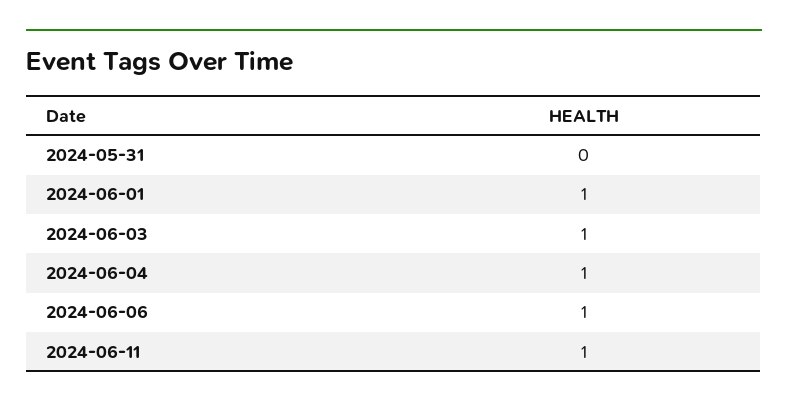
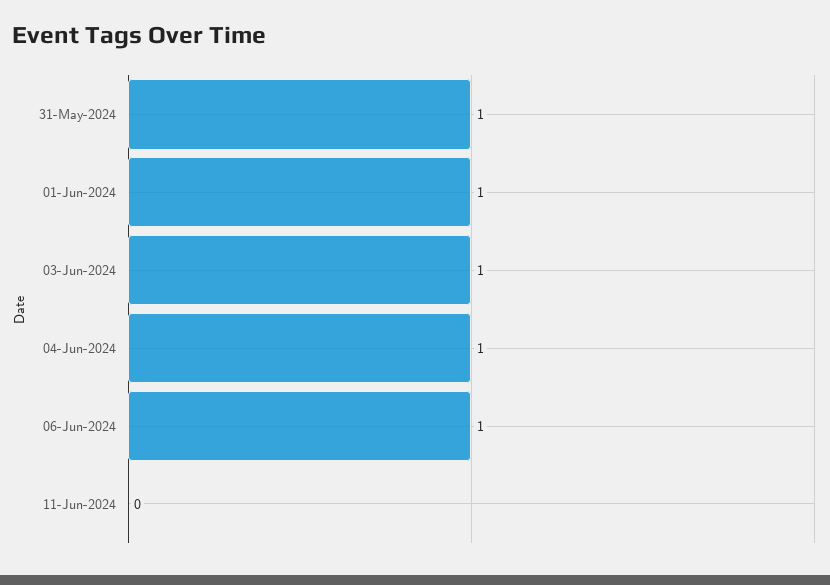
  {
-   "2024-05-31": 0,
+   "2024-05-31": 1,
    "2024-06-01": 1,
    "2024-06-03": 1,
    "2024-06-04": 1,
    "2024-06-06": 1,
-   "2024-06-11": 1
+   "2024-06-11": 0
  }

